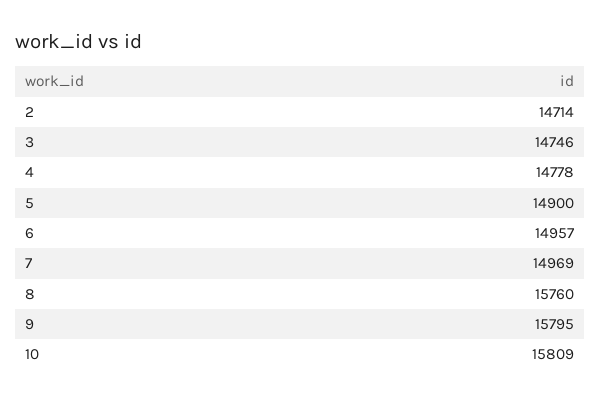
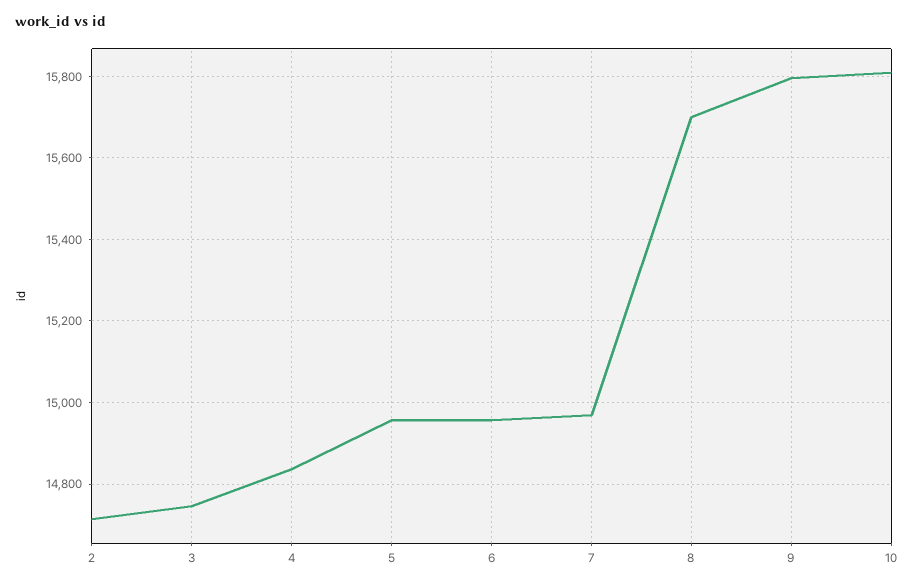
  {
    "2": 14714,
    "3": 14746,
-   "4": 14778,
+   "4": 14840,
-   "5": 14900,
+   "5": 14960,
    "6": 14957,
    "7": 14969,
-   "8": 15760,
+   "8": 15700,
    "9": 15795,
    "10": 15809
  }

